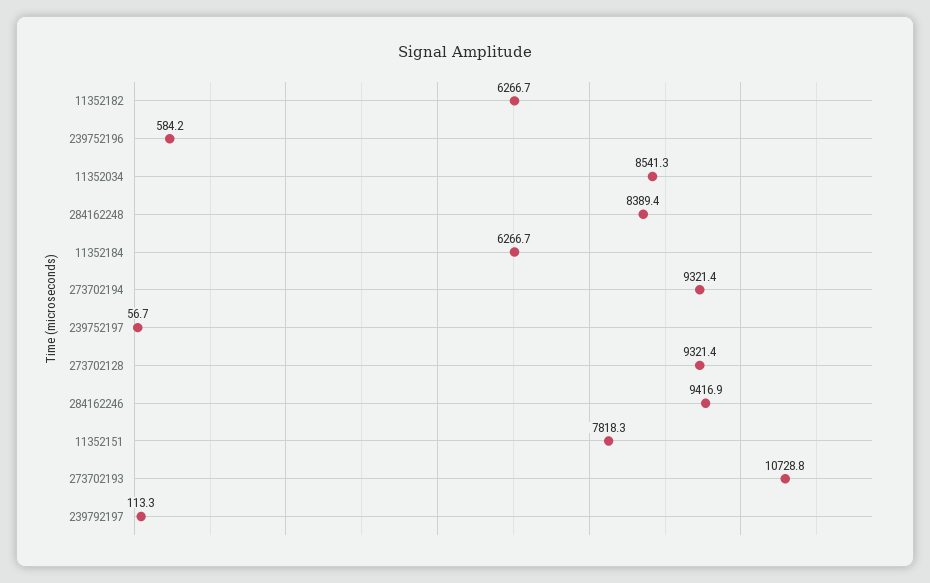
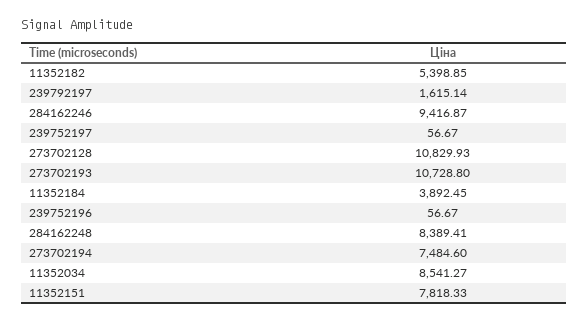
  {
-   "11352182": 6266.7,
+   "11352182": 5398.85,
-   "239752196": 584.2,
+   "239752196": 56.67,
    "11352034": 8541.27,
    "284162248": 8389.41,
-   "11352184": 6266.7,
+   "11352184": 3892.45,
-   "273702194": 9321.4,
+   "273702194": 7484.6,
    "239752197": 56.67,
-   "273702128": 9321.4,
+   "273702128": 10829.93,
    "284162246": 9416.87,
    "11352151": 7818.33,
    "273702193": 10728.8,
-   "239792197": 113.3
+   "239792197": 1615.14
  }

